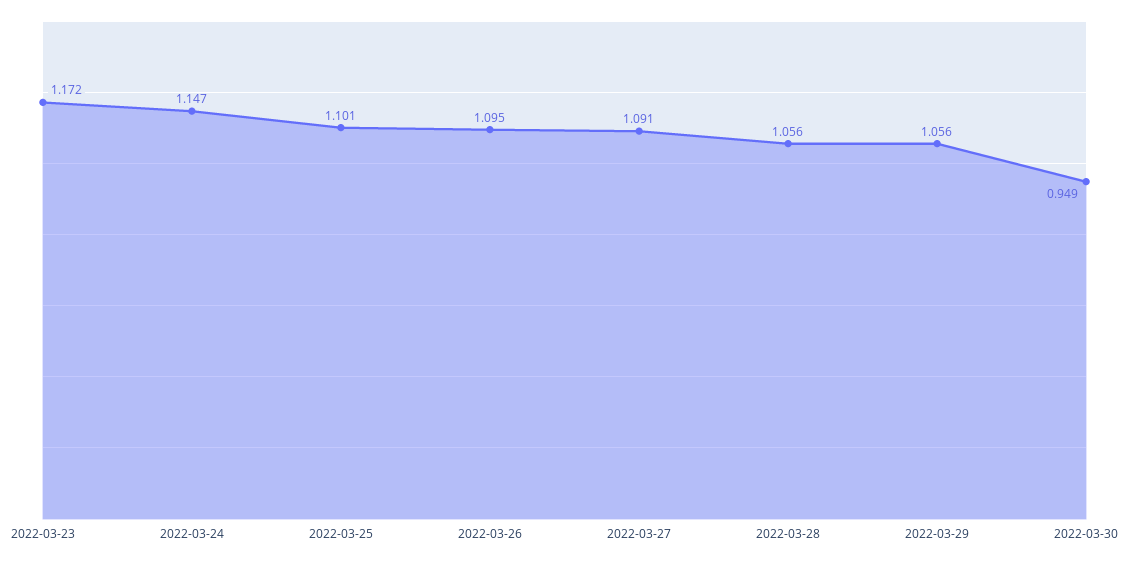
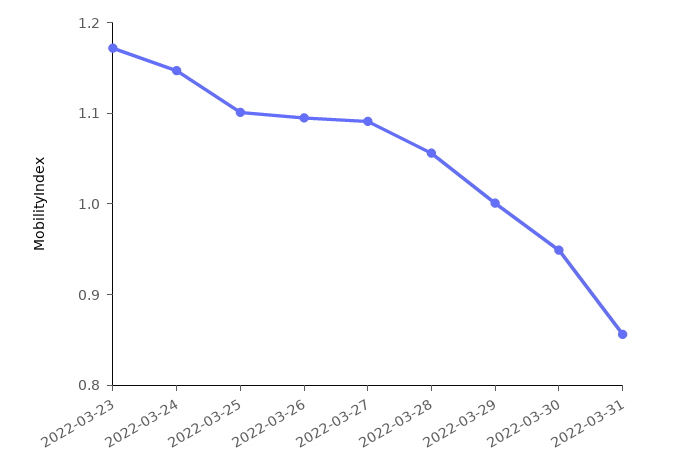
  {
    "2022-03-23": 1.172,
    "2022-03-24": 1.147,
    "2022-03-25": 1.101,
    "2022-03-26": 1.095,
    "2022-03-27": 1.091,
    "2022-03-28": 1.056,
-   "2022-03-29": 1.056,
+   "2022-03-29": 1,
-   "2022-03-30": 0.949
+   "2022-03-30": 0.949,
+   "2022-03-31": 0.86
  }

